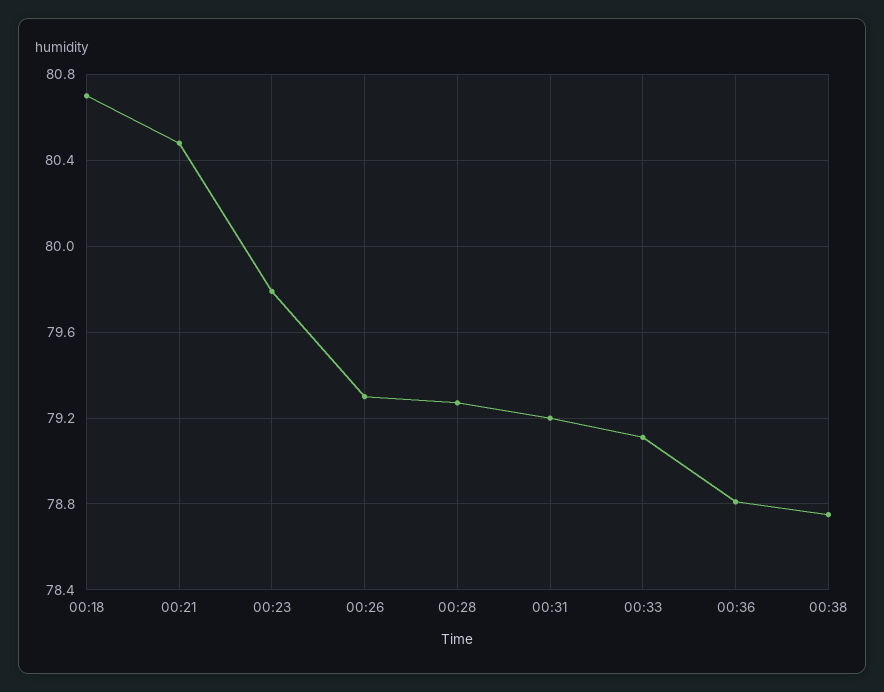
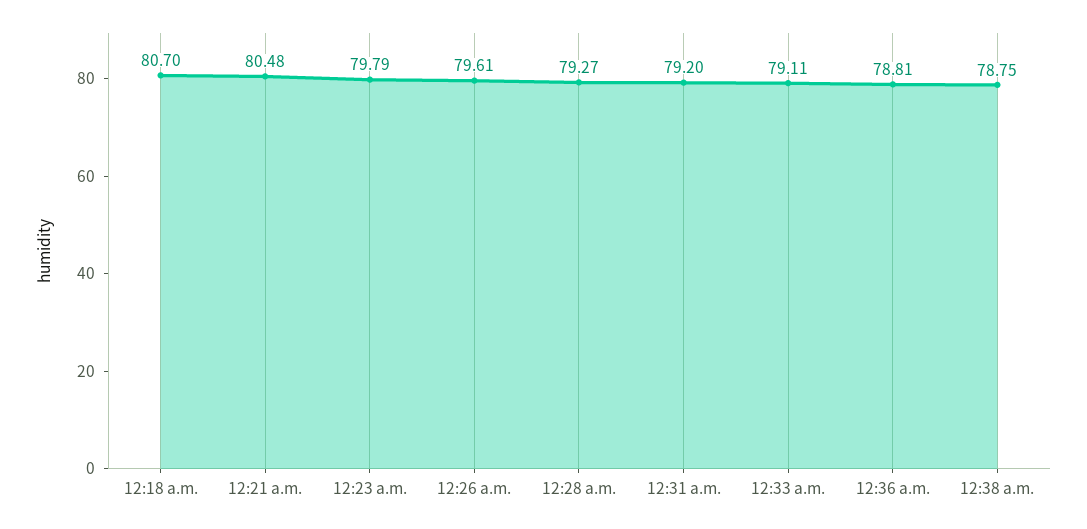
  {
    "00:18": 80.7,
    "00:21": 80.48,
    "00:23": 79.79,
-   "00:26": 79.3,
+   "00:26": 79.61,
    "00:28": 79.27,
    "00:31": 79.2,
    "00:33": 79.11,
    "00:36": 78.81,
    "00:38": 78.75
  }

